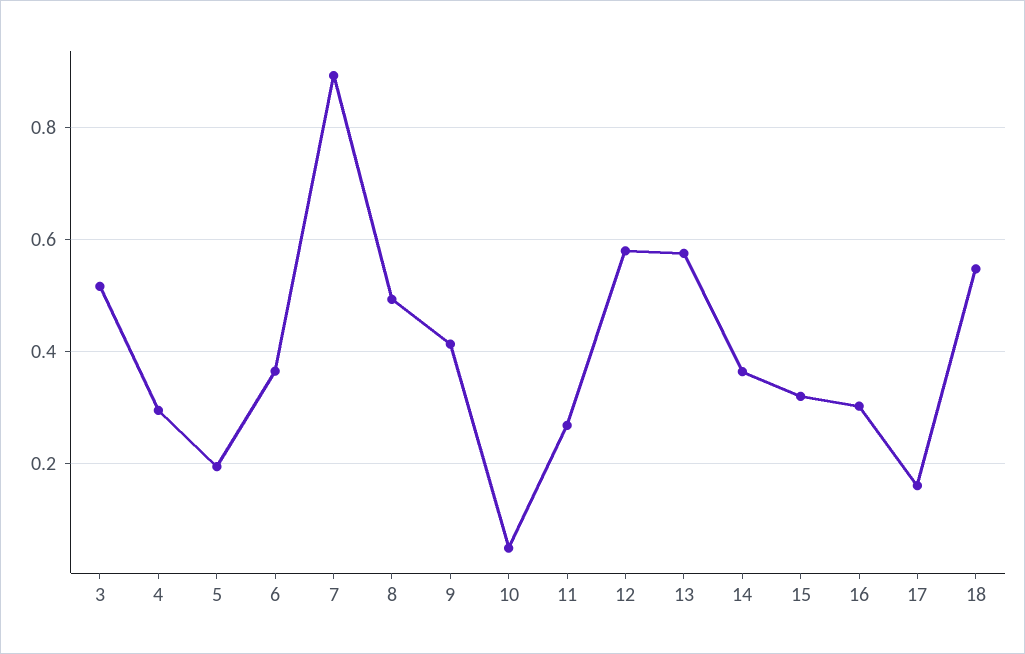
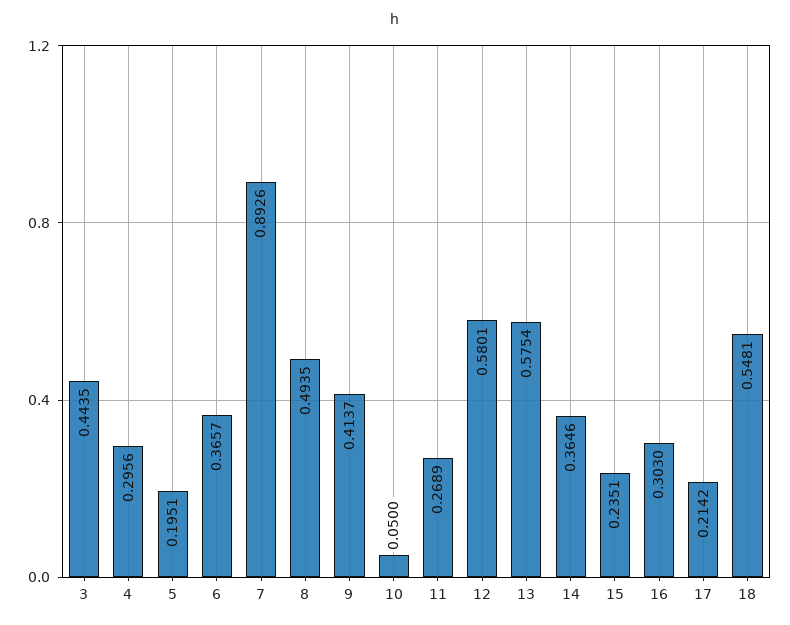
  {
-   "3": 0.52,
+   "3": 0.4435,
    "4": 0.2956,
    "5": 0.1951,
    "6": 0.3657,
    "7": 0.8926,
    "8": 0.4935,
    "9": 0.4137,
    "10": 0.05,
    "11": 0.2689,
    "12": 0.5801,
    "13": 0.5754,
    "14": 0.3646,
-   "15": 0.32,
+   "15": 0.2351,
    "16": 0.303,
-   "17": 0.16,
+   "17": 0.2142,
    "18": 0.5481
  }

